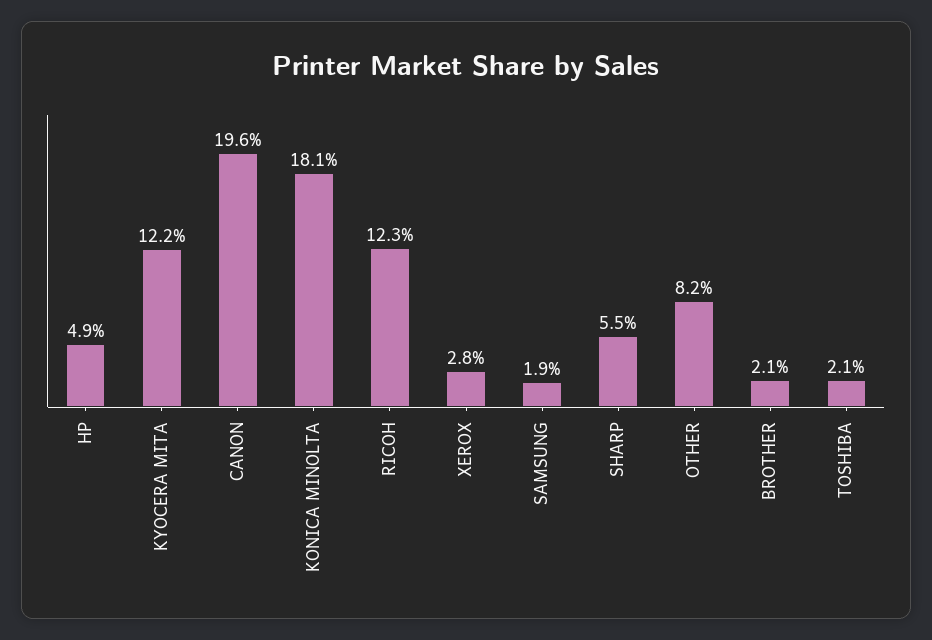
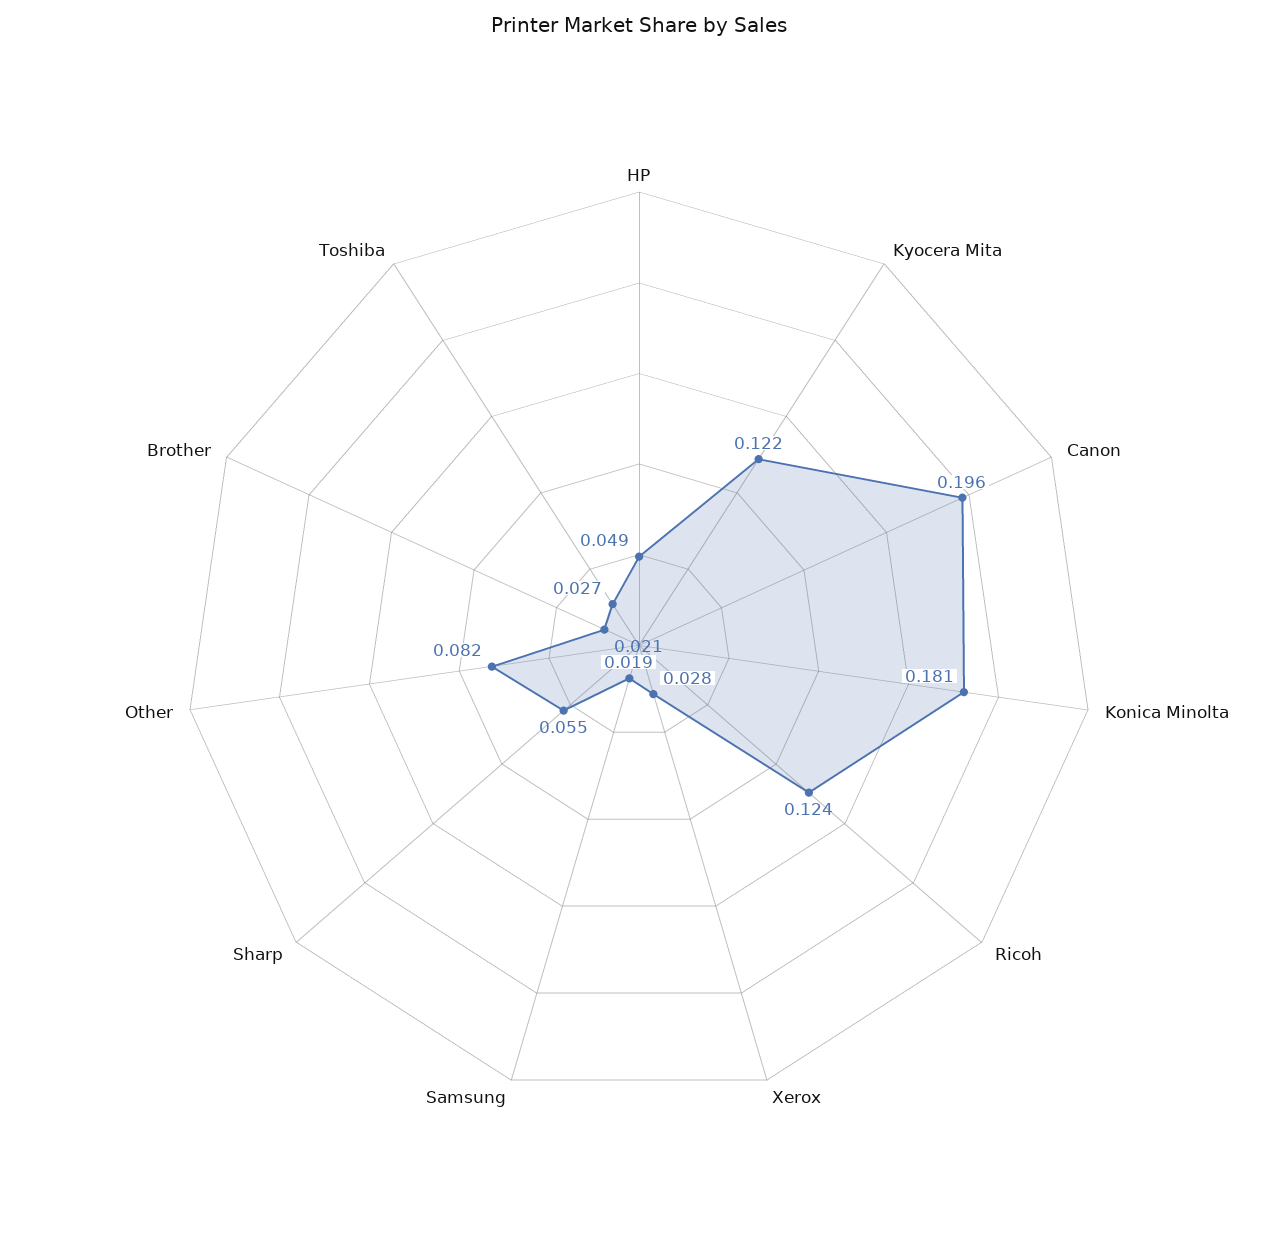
  {
    "HP": 0.049,
    "KYOCERA MITA": 0.122,
    "CANON": 0.196,
    "KONICA MINOLTA": 0.181,
-   "RICOH": 0.123,
+   "RICOH": 0.124,
    "XEROX": 0.028,
    "SAMSUNG": 0.019,
    "SHARP": 0.055,
    "OTHER": 0.082,
    "BROTHER": 0.021,
-   "TOSHIBA": 0.021
+   "TOSHIBA": 0.027
  }

